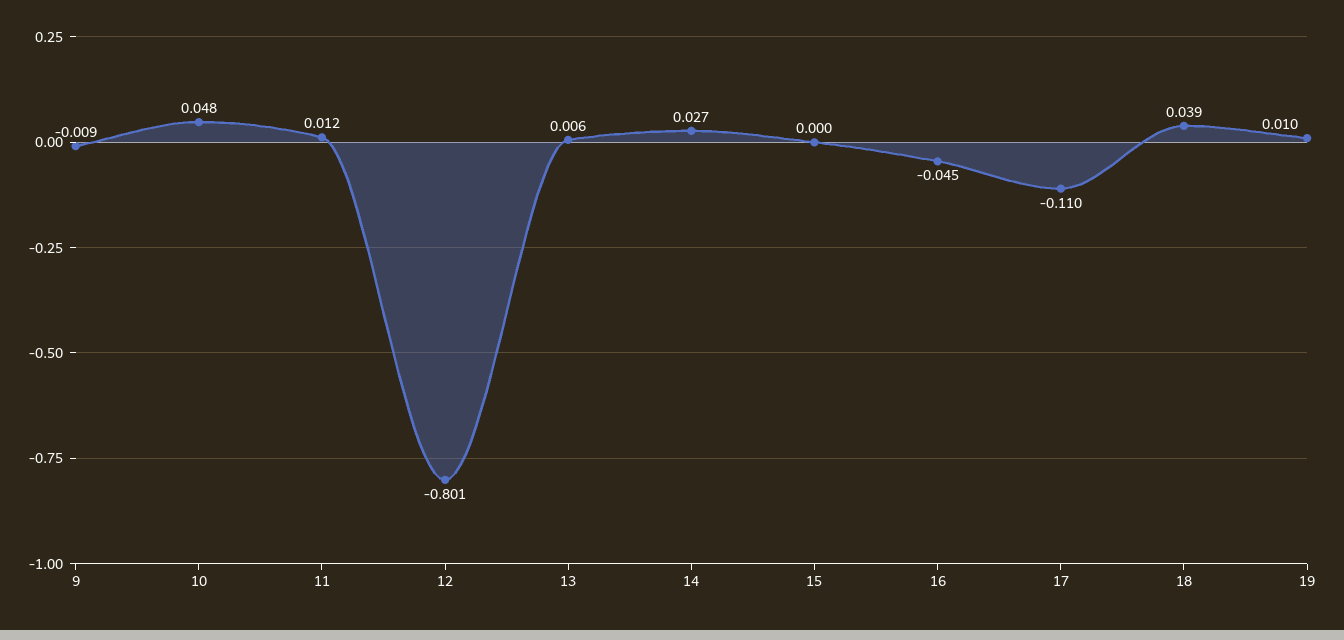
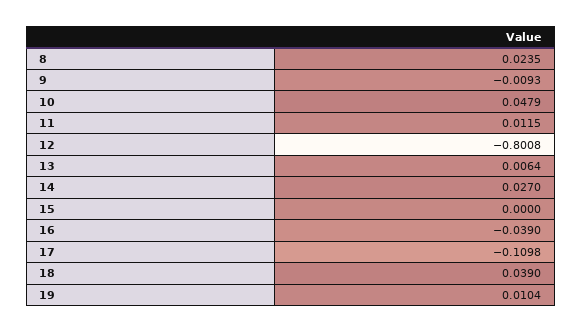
  {
    "9": -0.0093,
    "10": 0.0479,
    "11": 0.0115,
    "12": -0.8008,
    "13": 0.0064,
    "14": 0.027,
    "15": 0,
-   "16": -0.045,
+   "16": -0.039,
    "17": -0.1098,
    "18": 0.039,
-   "19": 0.0104
+   "19": 0.0104,
+   "8": 0.0235
  }

